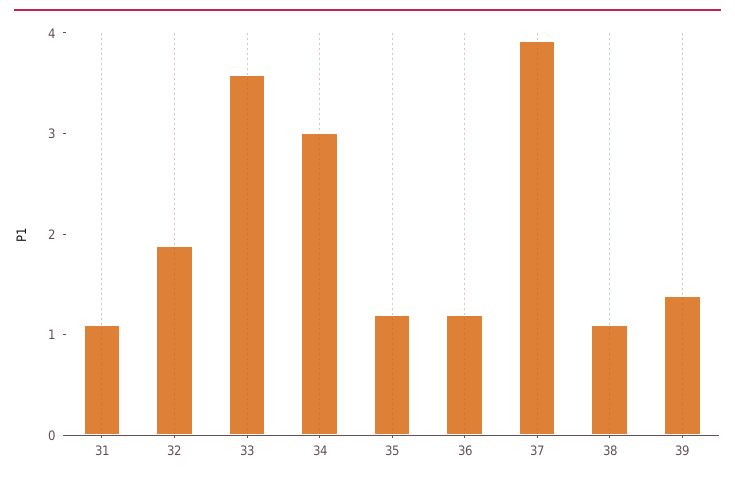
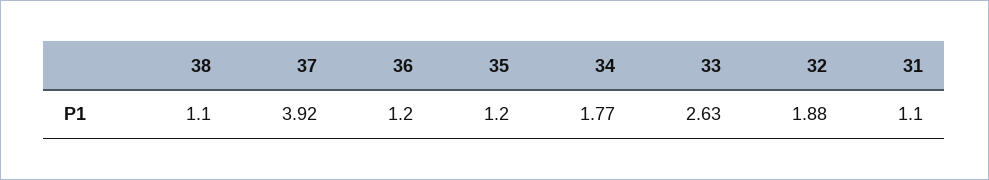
  {
    "31": 1.1,
    "32": 1.88,
-   "33": 3.6,
+   "33": 2.63,
-   "34": 3,
+   "34": 1.77,
    "35": 1.2,
    "36": 1.2,
    "37": 3.92,
-   "38": 1.1,
+   "38": 1.1
-   "39": 1.4
  }

